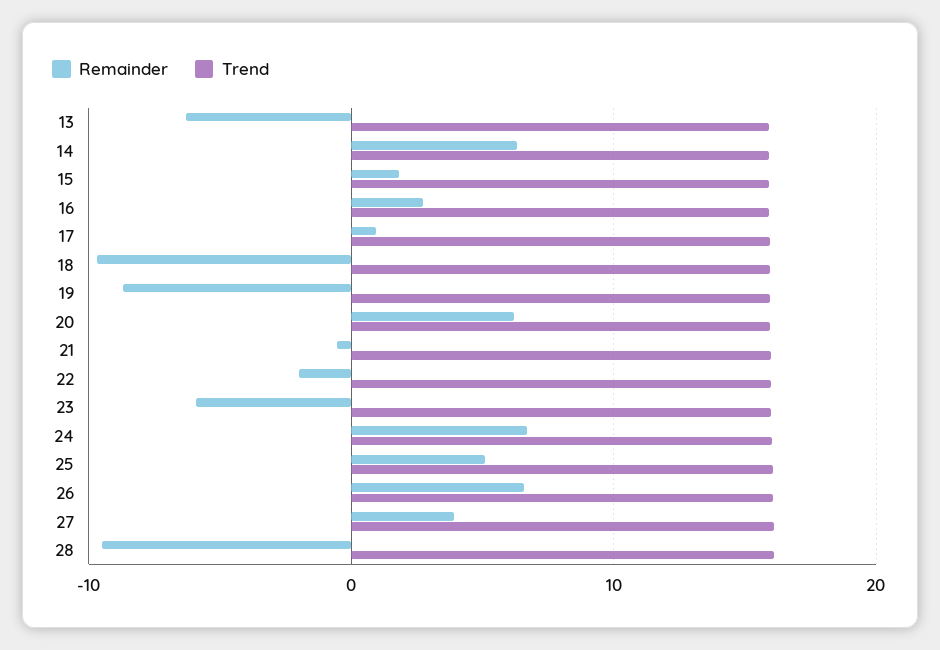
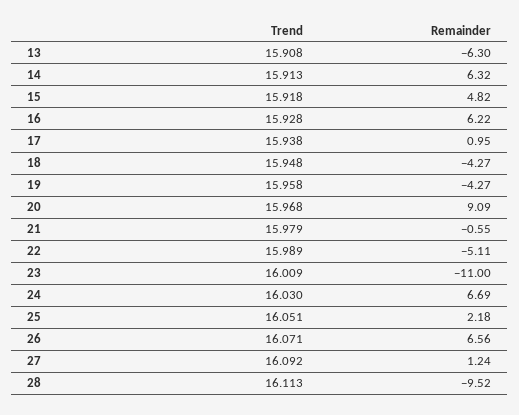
  {
    "Remainder": {
      "13": -6.3,
      "14": 6.32,
-     "15": 2,
+     "15": 4.82,
-     "16": 3,
+     "16": 6.22,
      "17": 0.95,
-     "18": -10,
+     "18": -4.27,
-     "19": -9,
+     "19": -4.27,
-     "20": 6,
+     "20": 9.09,
      "21": -0.55,
-     "22": -2,
+     "22": -5.11,
-     "23": -6,
+     "23": -11,
      "24": 6.69,
-     "25": 5,
+     "25": 2.18,
      "26": 6.56,
-     "27": 4,
+     "27": 1.24,
      "28": -9.52
    },
    "Trend": {
      "13": 15.908,
      "14": 15.913,
      "15": 15.918,
      "16": 15.928,
      "17": 15.938,
      "18": 15.948,
      "19": 15.958,
      "20": 15.968,
      "21": 15.979,
      "22": 15.989,
      "23": 16.009,
      "24": 16.03,
      "25": 16.051,
      "26": 16.071,
      "27": 16.092,
      "28": 16.113
    }
  }

